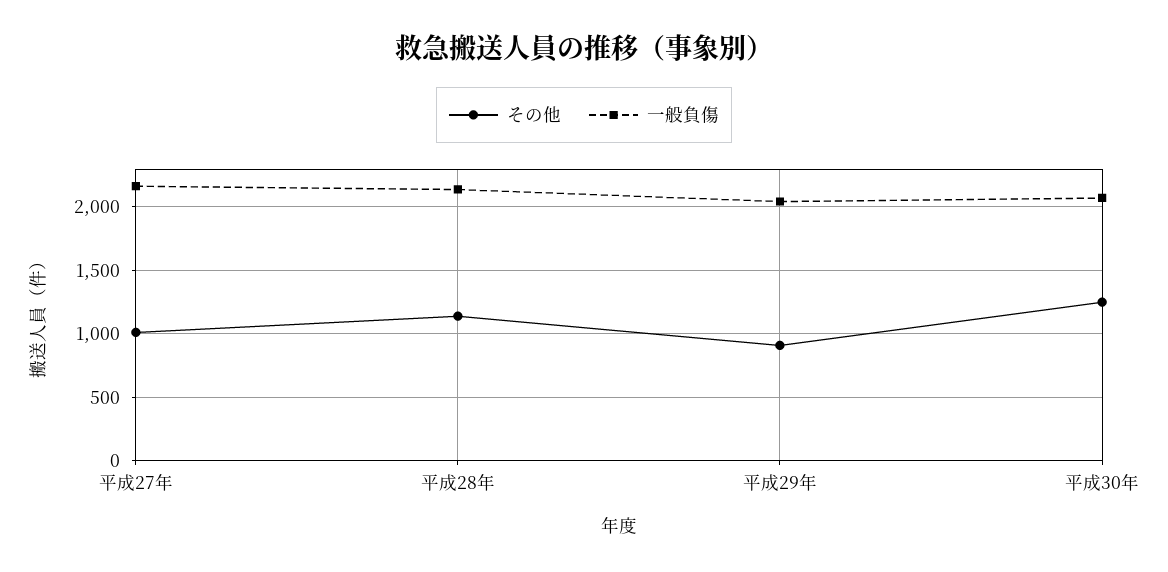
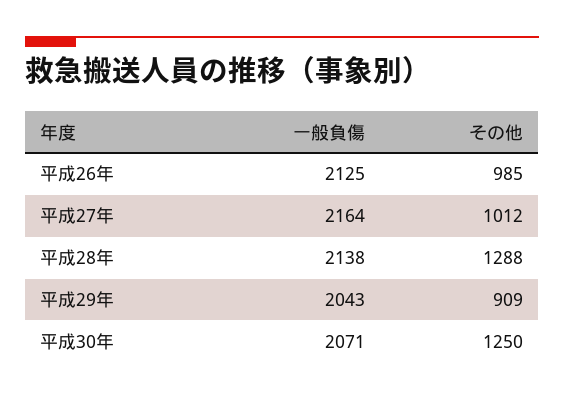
  {
    "その他": {
      "平成27年": 1012,
-     "平成28年": 1150,
+     "平成28年": 1288,
      "平成29年": 909,
-     "平成30年": 1250
+     "平成30年": 1250,
+     "平成26年": 985
    },
    "一般負傷": {
      "平成27年": 2164,
      "平成28年": 2138,
      "平成29年": 2043,
-     "平成30年": 2071
+     "平成30年": 2071,
+     "平成26年": 2125
    }
  }

